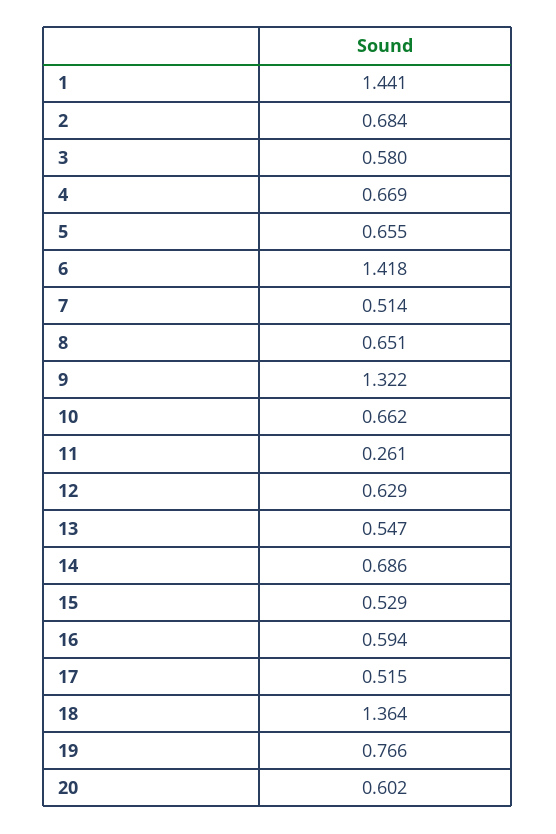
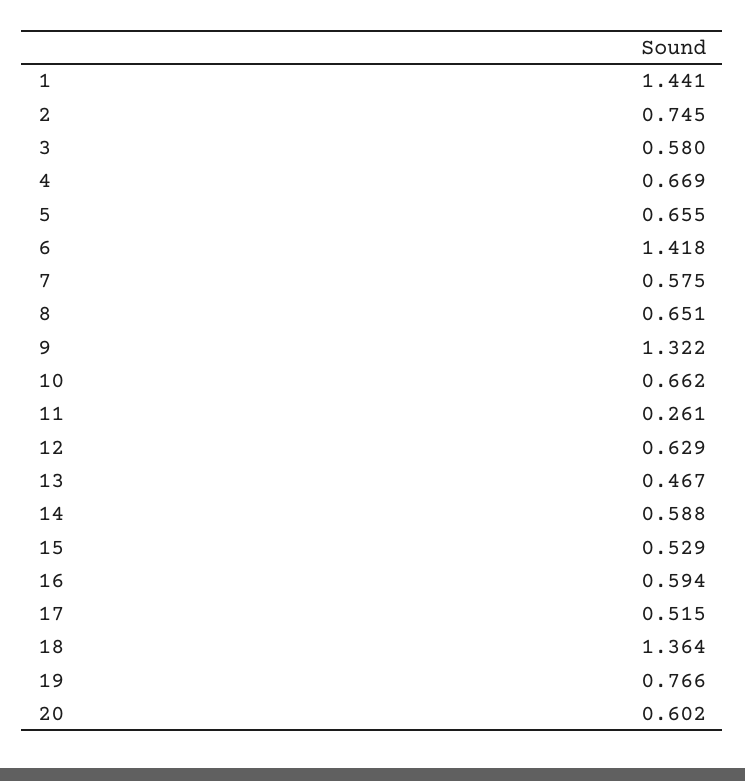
  {
    "1": 1.441,
-   "2": 0.684,
+   "2": 0.745,
    "3": 0.58,
    "4": 0.669,
    "5": 0.655,
    "6": 1.418,
-   "7": 0.514,
+   "7": 0.575,
    "8": 0.651,
    "9": 1.322,
    "10": 0.662,
    "11": 0.261,
    "12": 0.629,
-   "13": 0.547,
+   "13": 0.467,
-   "14": 0.686,
+   "14": 0.588,
    "15": 0.529,
    "16": 0.594,
    "17": 0.515,
    "18": 1.364,
    "19": 0.766,
    "20": 0.602
  }

